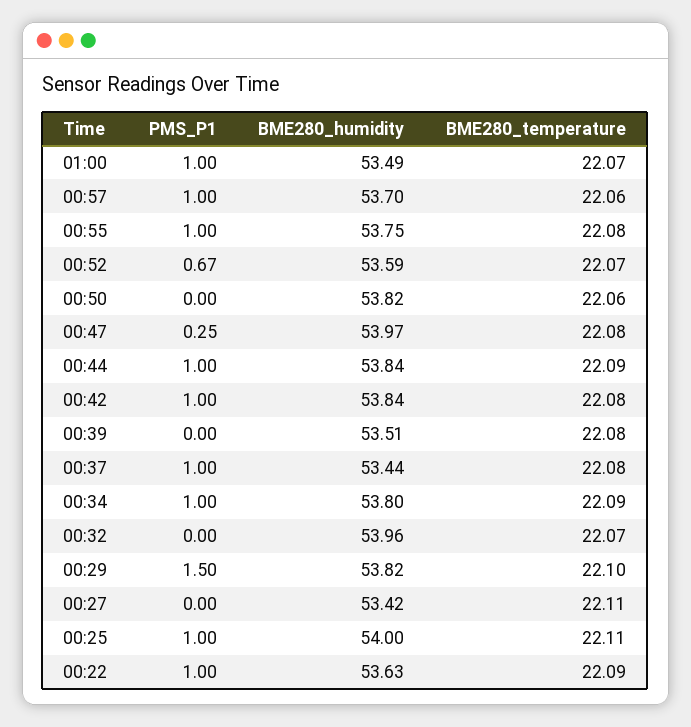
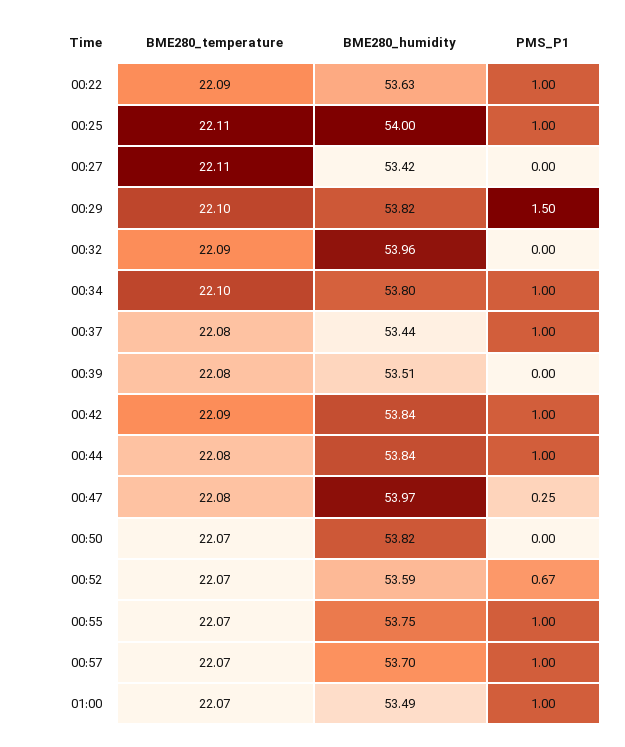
  {
    "PMS_P1": {
      "01:00": 1,
      "00:57": 1,
      "00:55": 1,
      "00:52": 0.67,
      "00:50": 0,
      "00:47": 0.25,
      "00:44": 1,
      "00:42": 1,
      "00:39": 0,
      "00:37": 1,
      "00:34": 1,
      "00:32": 0,
      "00:29": 1.5,
      "00:27": 0,
      "00:25": 1,
      "00:22": 1
    },
    "BME280_humidity": {
      "01:00": 53.49,
      "00:57": 53.7,
      "00:55": 53.75,
      "00:52": 53.59,
      "00:50": 53.82,
      "00:47": 53.97,
      "00:44": 53.84,
      "00:42": 53.84,
      "00:39": 53.51,
      "00:37": 53.44,
      "00:34": 53.8,
      "00:32": 53.96,
      "00:29": 53.82,
      "00:27": 53.42,
      "00:25": 54,
      "00:22": 53.63
    },
    "BME280_temperature": {
      "01:00": 22.07,
-     "00:57": 22.06,
+     "00:57": 22.07,
-     "00:55": 22.08,
+     "00:55": 22.07,
      "00:52": 22.07,
-     "00:50": 22.06,
+     "00:50": 22.07,
      "00:47": 22.08,
-     "00:44": 22.09,
+     "00:44": 22.08,
-     "00:42": 22.08,
+     "00:42": 22.09,
      "00:39": 22.08,
      "00:37": 22.08,
-     "00:34": 22.09,
+     "00:34": 22.1,
-     "00:32": 22.07,
+     "00:32": 22.09,
      "00:29": 22.1,
      "00:27": 22.11,
      "00:25": 22.11,
      "00:22": 22.09
    }
  }

